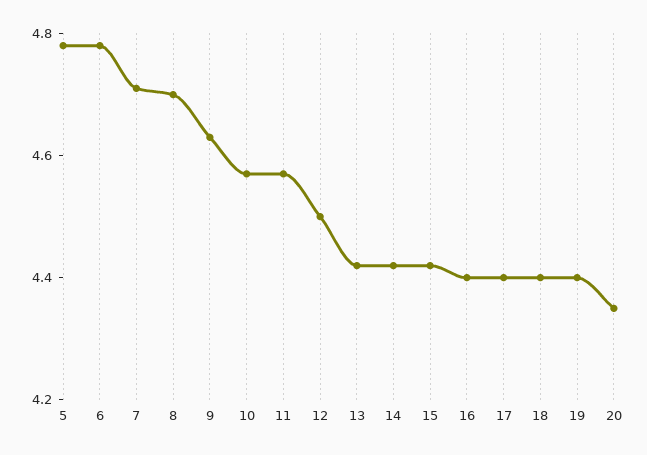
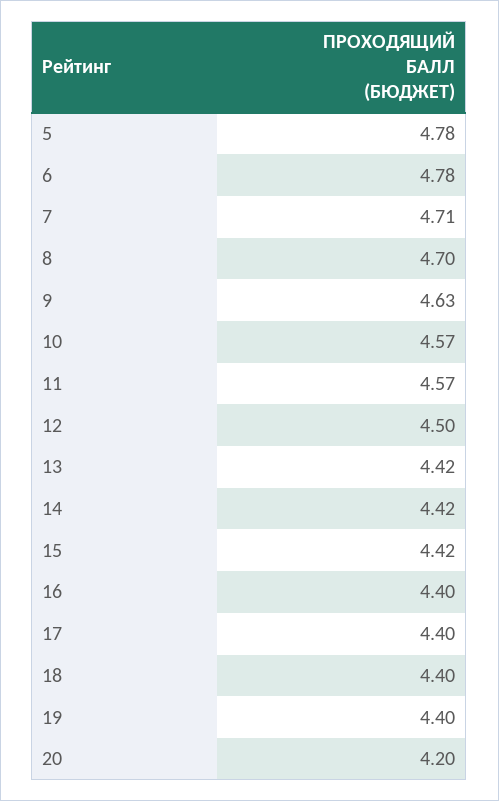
  {
    "5": 4.78,
    "6": 4.78,
    "7": 4.71,
    "8": 4.7,
    "9": 4.63,
    "10": 4.57,
    "11": 4.57,
    "12": 4.5,
    "13": 4.42,
    "14": 4.42,
    "15": 4.42,
    "16": 4.4,
    "17": 4.4,
    "18": 4.4,
    "19": 4.4,
-   "20": 4.35
+   "20": 4.2
  }

